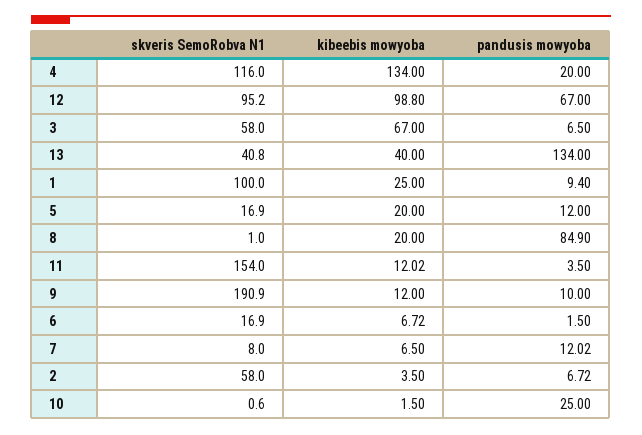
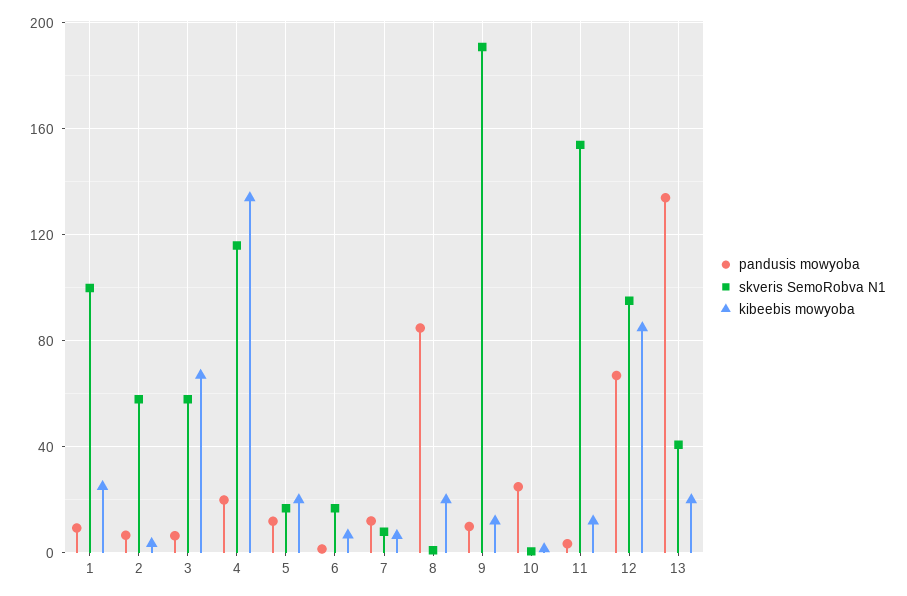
  {
    "skveris SemoRobva N1": {
      "4": 116,
      "12": 95.2,
      "3": 58,
      "13": 40.8,
      "1": 100,
      "5": 16.9,
      "8": 1,
      "11": 154,
      "9": 190.9,
      "6": 16.9,
      "7": 8,
      "2": 58,
      "10": 0.6
    },
    "kibeebis mowyoba": {
      "4": 134,
-     "12": 98.8,
+     "12": 85,
      "3": 67,
-     "13": 40,
+     "13": 20,
      "1": 25,
      "5": 20,
      "8": 20,
      "11": 12.02,
      "9": 12,
      "6": 6.72,
      "7": 6.5,
      "2": 3.5,
      "10": 1.5
    },
    "pandusis mowyoba": {
      "4": 20,
      "12": 67,
      "3": 6.5,
      "13": 134,
      "1": 9.4,
      "5": 12,
      "8": 84.9,
      "11": 3.5,
      "9": 10,
      "6": 1.5,
      "7": 12.02,
      "2": 6.72,
      "10": 25
    }
  }

